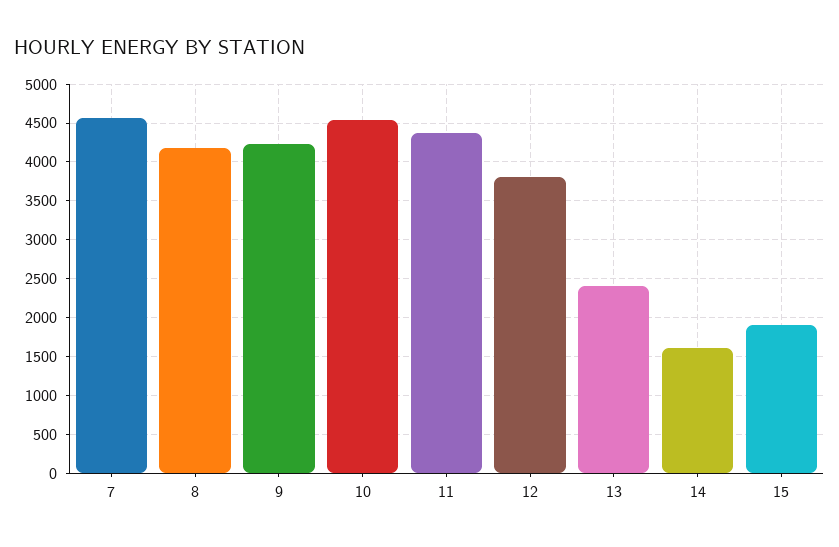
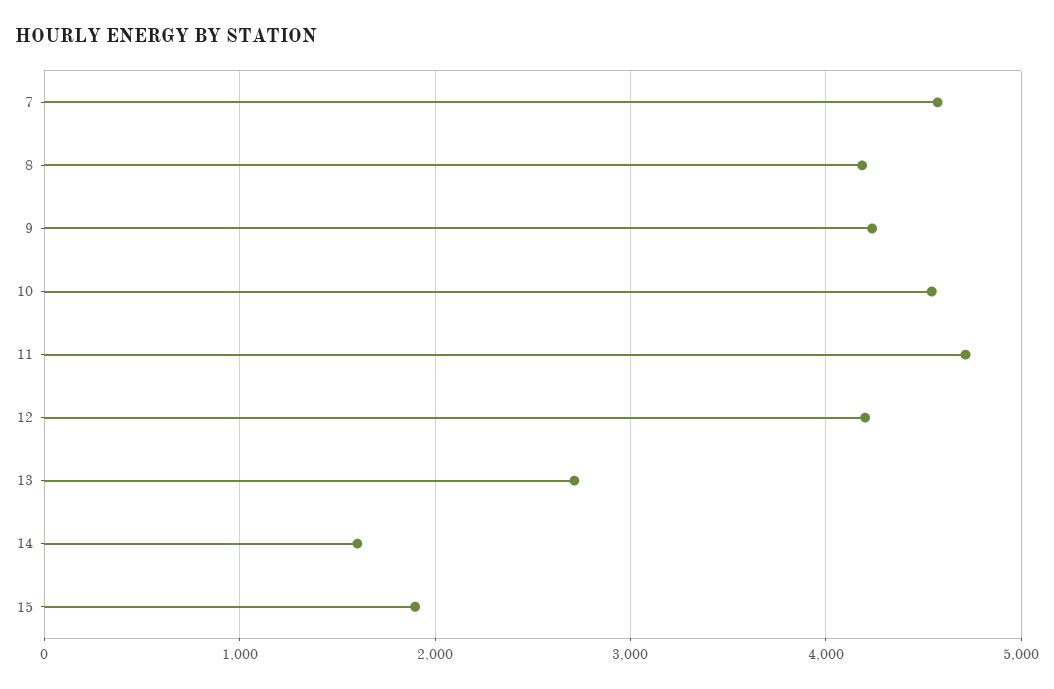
  {
    "7": 4600,
    "8": 4200,
    "9": 4200,
    "10": 4500,
-   "11": 4400,
+   "11": 4700,
-   "12": 3800,
+   "12": 4200,
-   "13": 2400,
+   "13": 2700,
    "14": 1600,
    "15": 1900
  }

